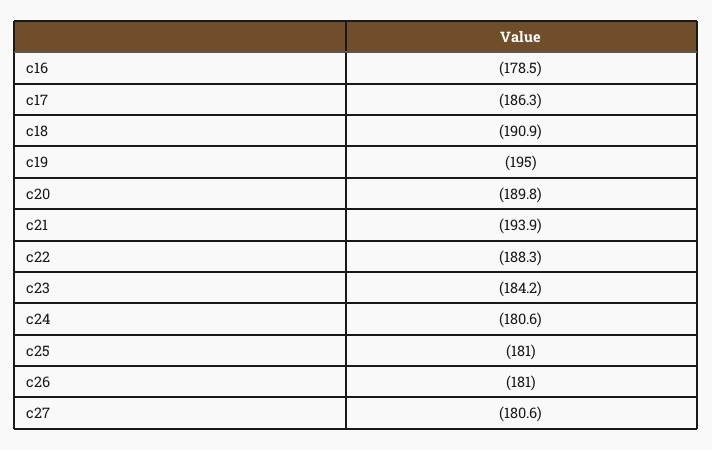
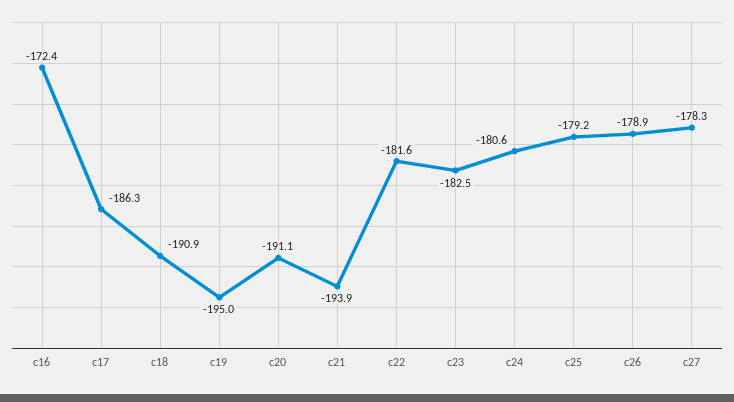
  {
-   "c16": -178.5,
+   "c16": -172.4,
    "c17": -186.3,
    "c18": -190.9,
    "c19": -195,
-   "c20": -189.8,
+   "c20": -191.1,
    "c21": -193.9,
-   "c22": -188.3,
+   "c22": -181.6,
-   "c23": -184.2,
+   "c23": -182.5,
    "c24": -180.6,
-   "c25": -181,
+   "c25": -179.2,
-   "c26": -181,
+   "c26": -178.9,
-   "c27": -180.6
+   "c27": -178.3
  }

